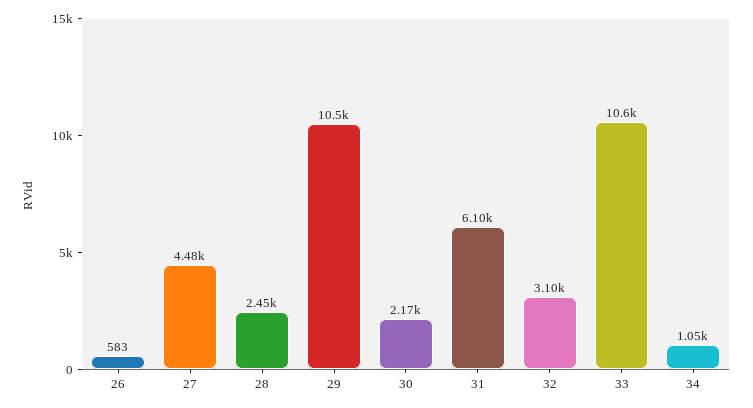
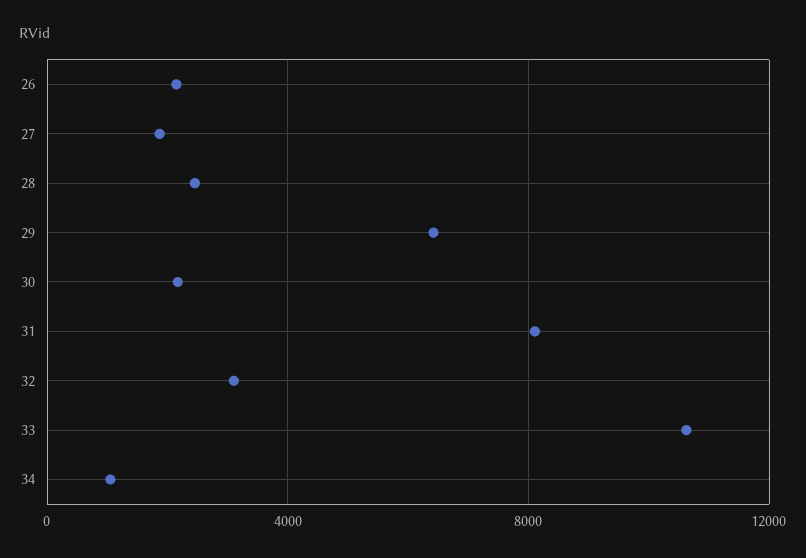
  {
-   "26": 583,
+   "26": 2000,
-   "27": 4480,
+   "27": 2000,
    "28": 2450,
-   "29": 10500,
+   "29": 6500,
    "30": 2170,
-   "31": 6100,
+   "31": 8000,
    "32": 3100,
    "33": 10600,
    "34": 1050
  }

